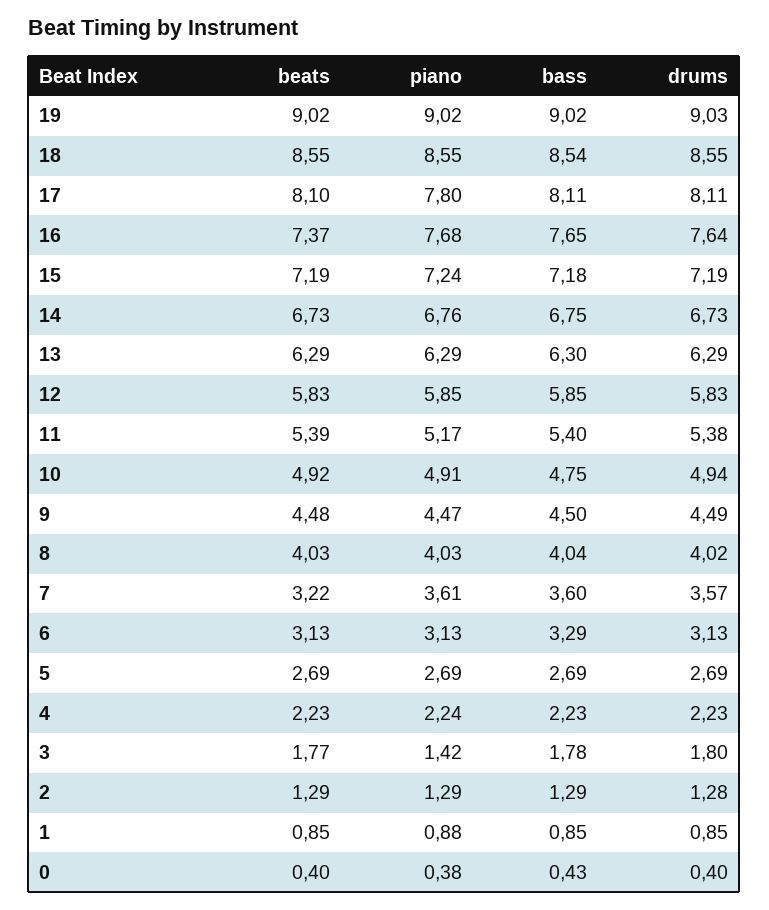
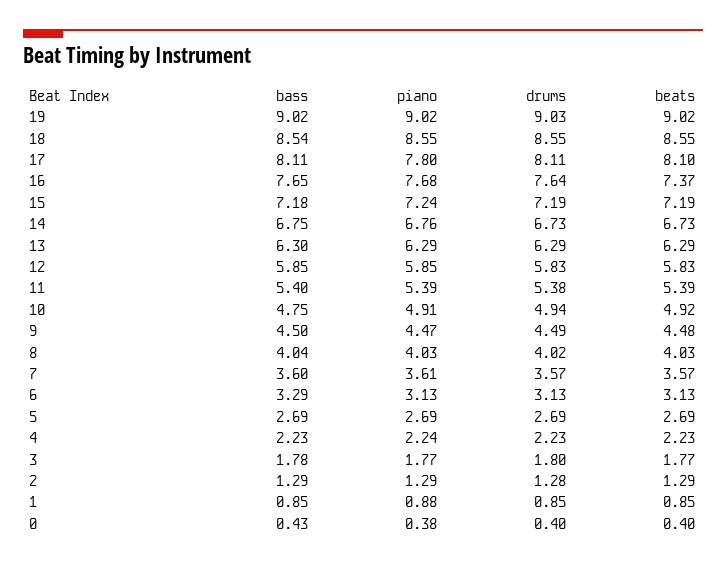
  {
    "beats": {
      "19": 9.02,
      "18": 8.55,
      "17": 8.1,
      "16": 7.37,
      "15": 7.19,
      "14": 6.73,
      "13": 6.29,
      "12": 5.83,
      "11": 5.39,
      "10": 4.92,
      "9": 4.48,
      "8": 4.03,
-     "7": 3.22,
+     "7": 3.57,
      "6": 3.13,
      "5": 2.69,
      "4": 2.23,
      "3": 1.77,
      "2": 1.29,
      "1": 0.85,
      "0": 0.4
    },
    "piano": {
      "19": 9.02,
      "18": 8.55,
      "17": 7.8,
      "16": 7.68,
      "15": 7.24,
      "14": 6.76,
      "13": 6.29,
      "12": 5.85,
-     "11": 5.17,
+     "11": 5.39,
      "10": 4.91,
      "9": 4.47,
      "8": 4.03,
      "7": 3.61,
      "6": 3.13,
      "5": 2.69,
      "4": 2.24,
-     "3": 1.42,
+     "3": 1.77,
      "2": 1.29,
      "1": 0.88,
      "0": 0.38
    },
    "bass": {
      "19": 9.02,
      "18": 8.54,
      "17": 8.11,
      "16": 7.65,
      "15": 7.18,
      "14": 6.75,
      "13": 6.3,
      "12": 5.85,
      "11": 5.4,
      "10": 4.75,
      "9": 4.5,
      "8": 4.04,
      "7": 3.6,
      "6": 3.29,
      "5": 2.69,
      "4": 2.23,
      "3": 1.78,
      "2": 1.29,
      "1": 0.85,
      "0": 0.43
    },
    "drums": {
      "19": 9.03,
      "18": 8.55,
      "17": 8.11,
      "16": 7.64,
      "15": 7.19,
      "14": 6.73,
      "13": 6.29,
      "12": 5.83,
      "11": 5.38,
      "10": 4.94,
      "9": 4.49,
      "8": 4.02,
      "7": 3.57,
      "6": 3.13,
      "5": 2.69,
      "4": 2.23,
      "3": 1.8,
      "2": 1.28,
      "1": 0.85,
      "0": 0.4
    }
  }

